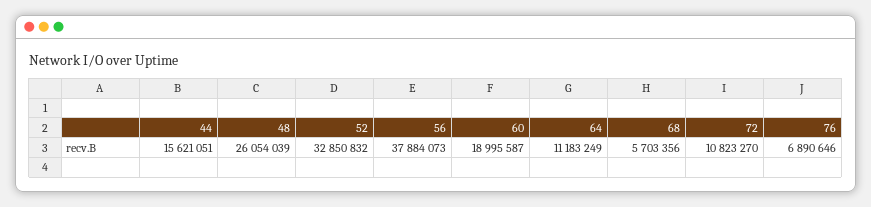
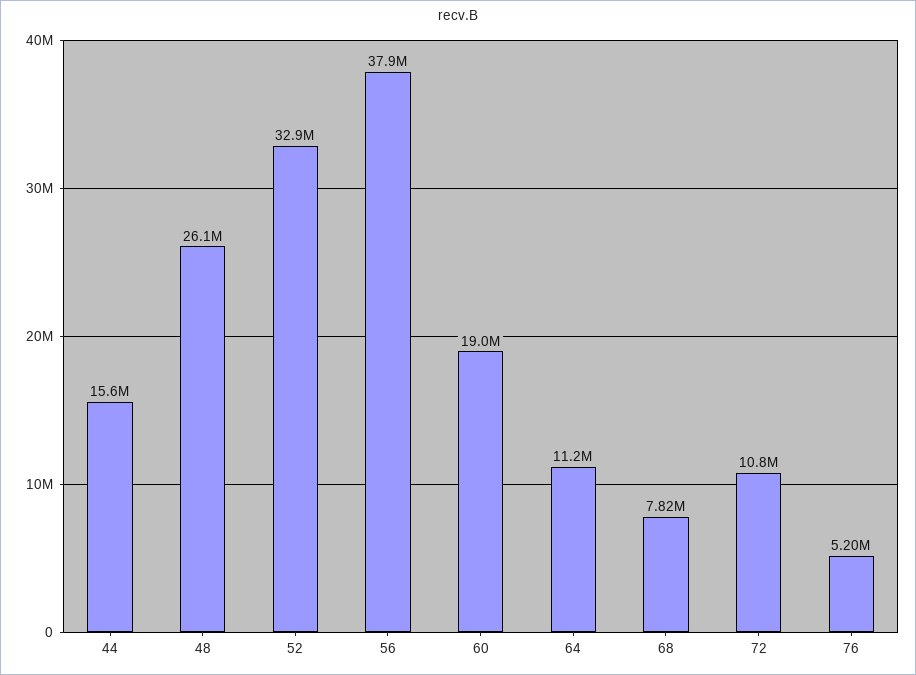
  {
    "44": 15621051,
    "48": 26054039,
    "52": 32850832,
    "56": 37884073,
    "60": 18995587,
    "64": 11183249,
-   "68": 5703356,
+   "68": 7820000,
    "72": 10823270,
-   "76": 6890646
+   "76": 5200000
  }

